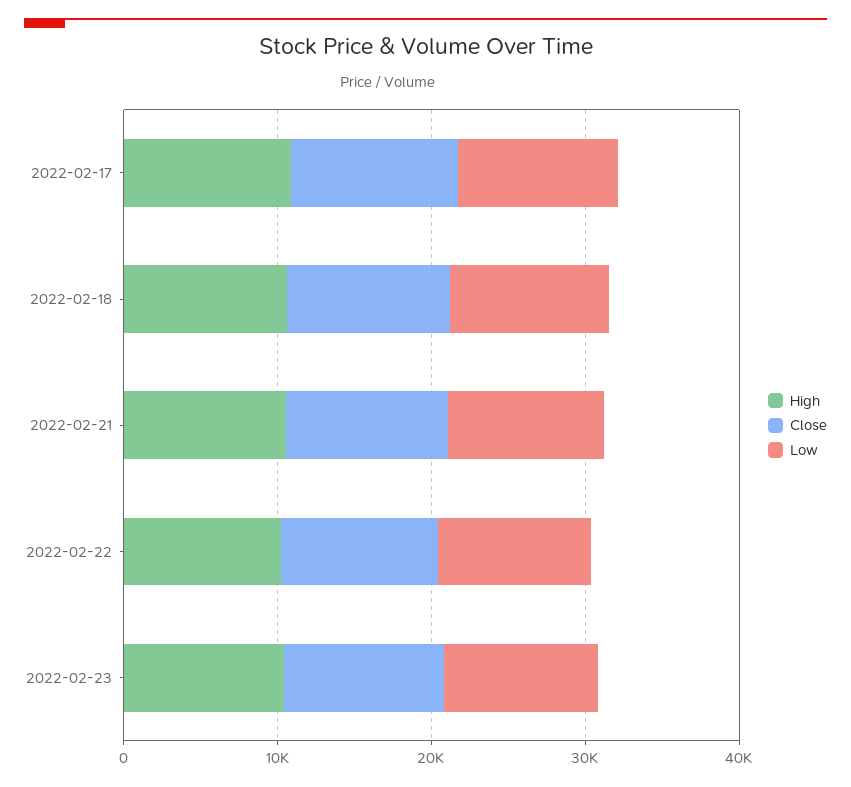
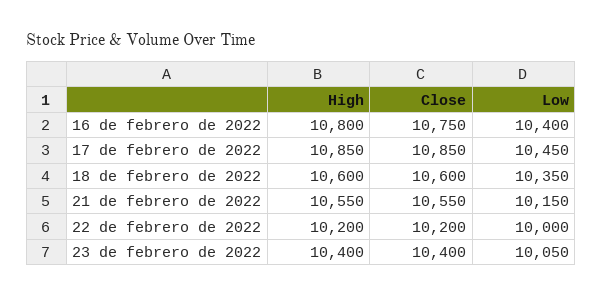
  {
    "High": {
      "2022-02-17": 10850,
      "2022-02-18": 10600,
      "2022-02-21": 10550,
      "2022-02-22": 10200,
-     "2022-02-23": 10400
+     "2022-02-23": 10400,
+     "16 de febrero de 2022": 10800
    },
    "Close": {
      "2022-02-17": 10850,
      "2022-02-18": 10600,
      "2022-02-21": 10550,
      "2022-02-22": 10200,
-     "2022-02-23": 10400
+     "2022-02-23": 10400,
+     "16 de febrero de 2022": 10750
    },
    "Low": {
      "2022-02-17": 10450,
      "2022-02-18": 10350,
      "2022-02-21": 10150,
      "2022-02-22": 10000,
-     "2022-02-23": 10050
+     "2022-02-23": 10050,
+     "16 de febrero de 2022": 10400
    }
  }

